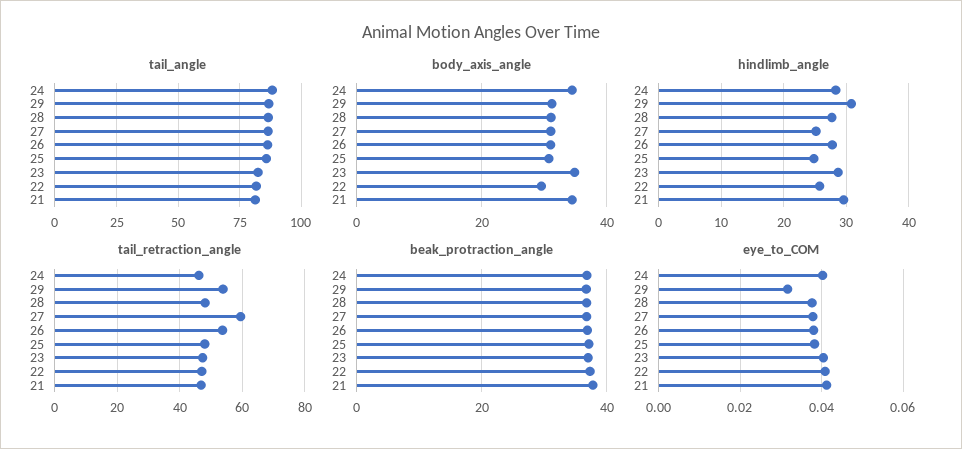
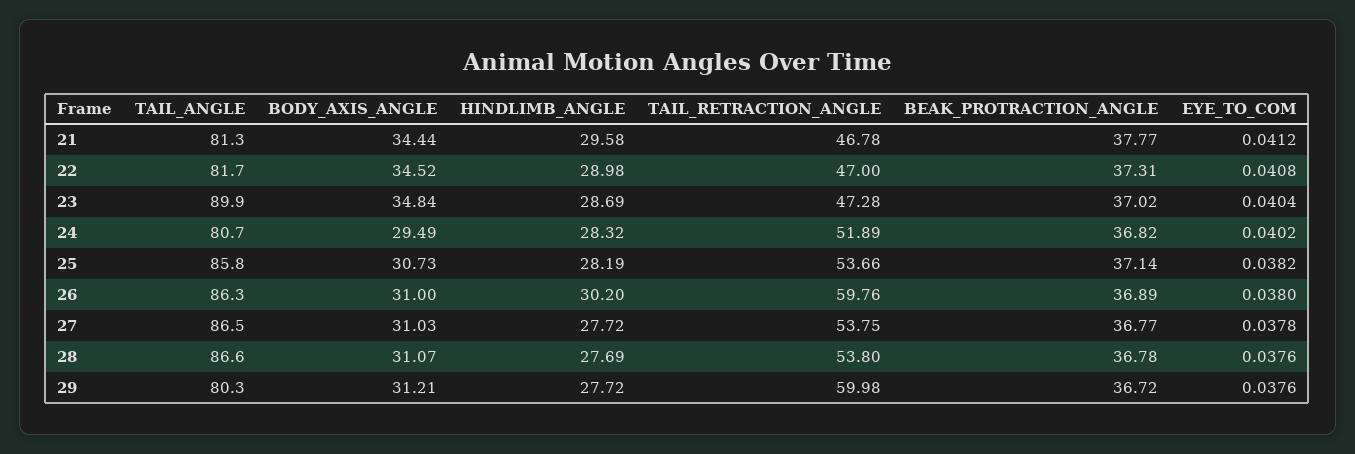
  {
    "tail_angle": {
-     "24": 87.5,
+     "24": 80.7,
-     "29": 87.5,
+     "29": 80.3,
      "28": 86.6,
      "27": 86.5,
      "26": 86.3,
      "25": 85.8,
-     "23": 82.5,
+     "23": 89.9,
      "22": 81.7,
      "21": 81.3
    },
    "body_axis_angle": {
-     "24": 34,
+     "24": 29.49,
      "29": 31.21,
      "28": 31.07,
      "27": 31.03,
      "26": 31,
      "25": 30.73,
      "23": 34.84,
-     "22": 30,
+     "22": 34.52,
      "21": 34.44
    },
    "hindlimb_angle": {
      "24": 28.32,
-     "29": 31,
+     "29": 27.72,
      "28": 27.69,
-     "27": 25,
+     "27": 27.72,
-     "26": 28,
+     "26": 30.2,
-     "25": 25,
+     "25": 28.19,
      "23": 28.69,
-     "22": 26,
+     "22": 28.98,
      "21": 29.58
    },
    "tail_retraction_angle": {
-     "24": 46,
+     "24": 51.89,
-     "29": 54,
+     "29": 59.98,
-     "28": 48,
+     "28": 53.8,
-     "27": 60,
+     "27": 53.75,
-     "26": 54,
+     "26": 59.76,
-     "25": 48,
+     "25": 53.66,
      "23": 47.28,
      "22": 47,
      "21": 46.78
    },
    "beak_protraction_angle": {
      "24": 36.82,
      "29": 36.72,
      "28": 36.78,
      "27": 36.77,
      "26": 36.89,
      "25": 37.14,
      "23": 37.02,
      "22": 37.31,
      "21": 37.77
    },
    "eye_to_COM": {
      "24": 0.0402,
-     "29": 0.032,
+     "29": 0.0376,
      "28": 0.0376,
      "27": 0.0378,
      "26": 0.038,
      "25": 0.0382,
      "23": 0.0404,
      "22": 0.0408,
      "21": 0.0412
    }
  }

